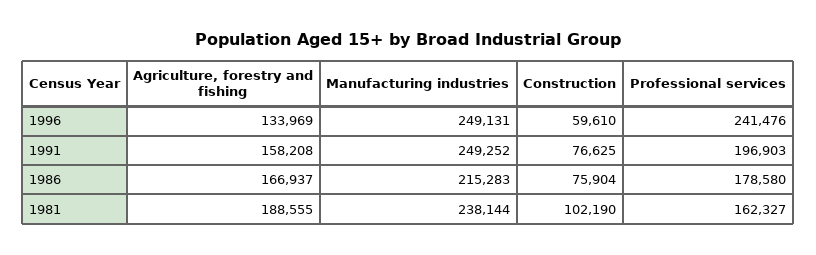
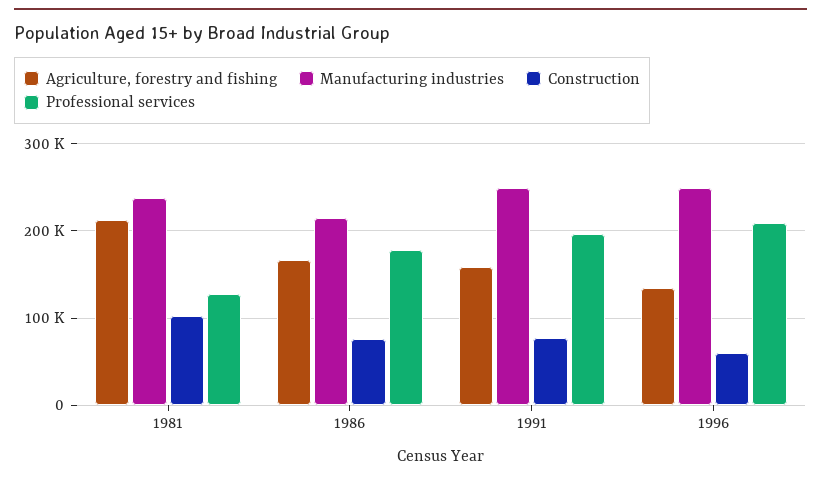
  {
    "Agriculture, forestry and fishing": {
      "1996": 133969,
      "1991": 158208,
      "1986": 166937,
-     "1981": 188555
+     "1981": 210000
    },
    "Manufacturing industries": {
      "1996": 249131,
      "1991": 249252,
      "1986": 215283,
      "1981": 238144
    },
    "Construction": {
      "1996": 59610,
      "1991": 76625,
      "1986": 75904,
      "1981": 102190
    },
    "Professional services": {
-     "1996": 241476,
+     "1996": 210000,
      "1991": 196903,
      "1986": 178580,
-     "1981": 162327
+     "1981": 130000
    }
  }

